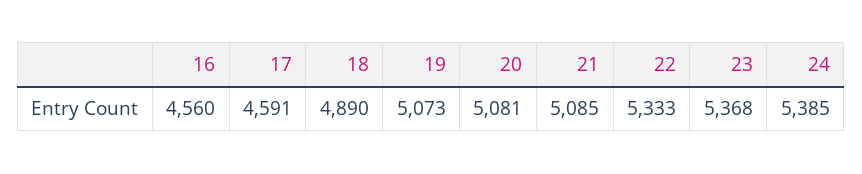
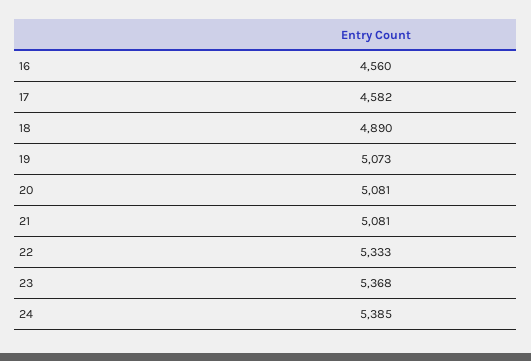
  {
    "16": 4560,
-   "17": 4591,
+   "17": 4582,
    "18": 4890,
    "19": 5073,
    "20": 5081,
-   "21": 5085,
+   "21": 5081,
    "22": 5333,
    "23": 5368,
    "24": 5385
  }

